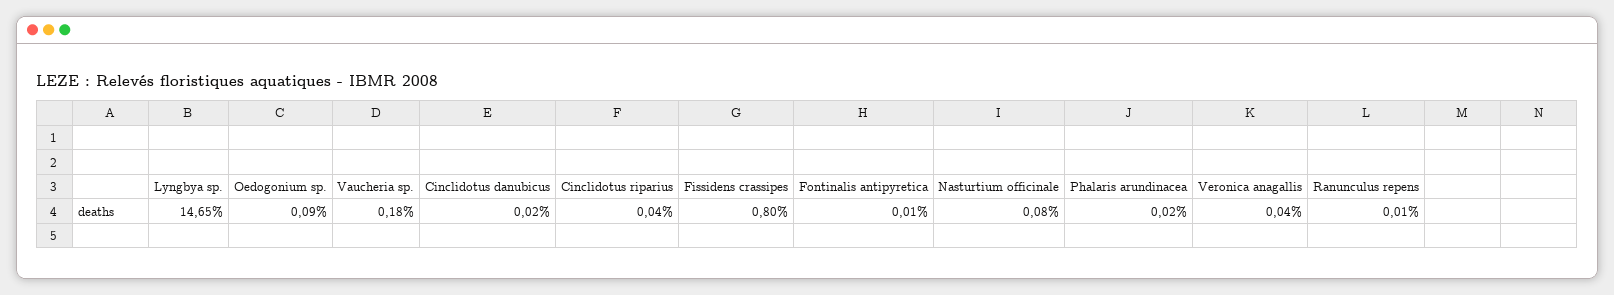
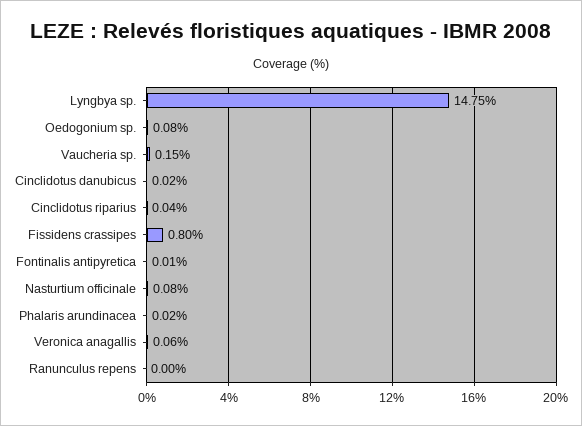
  {
-   "Lyngbya sp.": 14.65,
+   "Lyngbya sp.": 14.75,
-   "Oedogonium sp.": 0.09,
+   "Oedogonium sp.": 0.08,
-   "Vaucheria sp.": 0.18,
+   "Vaucheria sp.": 0.15,
    "Cinclidotus danubicus": 0.02,
    "Cinclidotus riparius": 0.04,
    "Fissidens crassipes": 0.8,
    "Fontinalis antipyretica": 0.01,
    "Nasturtium officinale": 0.08,
    "Phalaris arundinacea": 0.02,
-   "Veronica anagallis": 0.04,
+   "Veronica anagallis": 0.06,
-   "Ranunculus repens": 0.01
+   "Ranunculus repens": 0
  }

